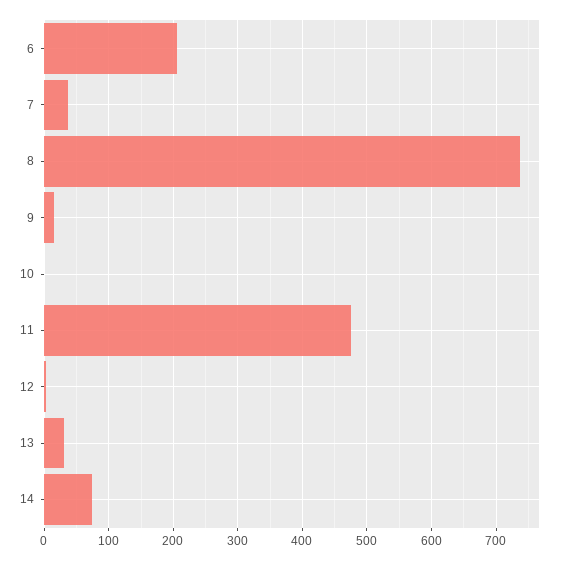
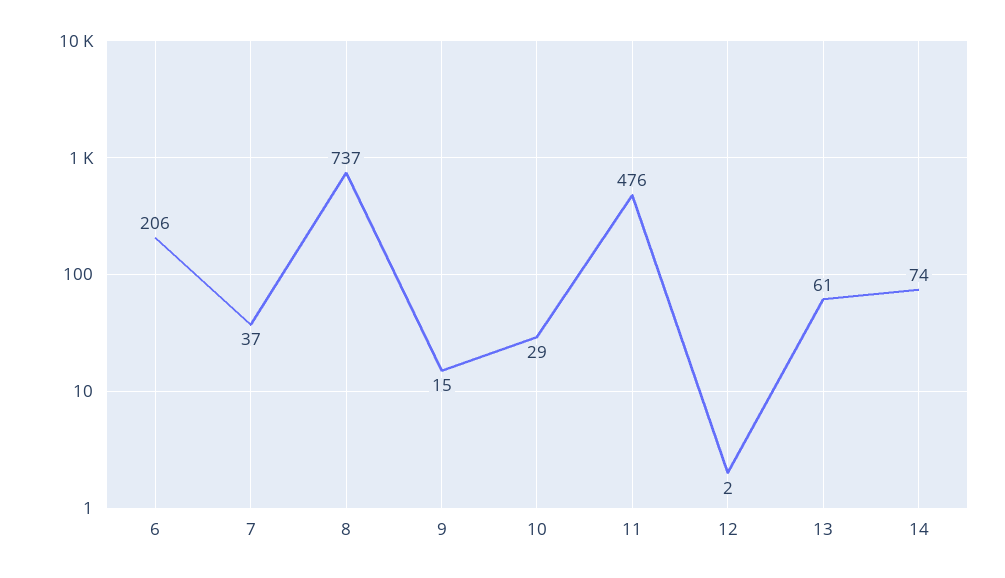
  {
    "6": 206,
    "7": 37,
    "8": 737,
    "9": 15,
-   "10": 0,
+   "10": 29,
    "11": 476,
    "12": 2,
-   "13": 30,
+   "13": 61,
    "14": 74
  }

